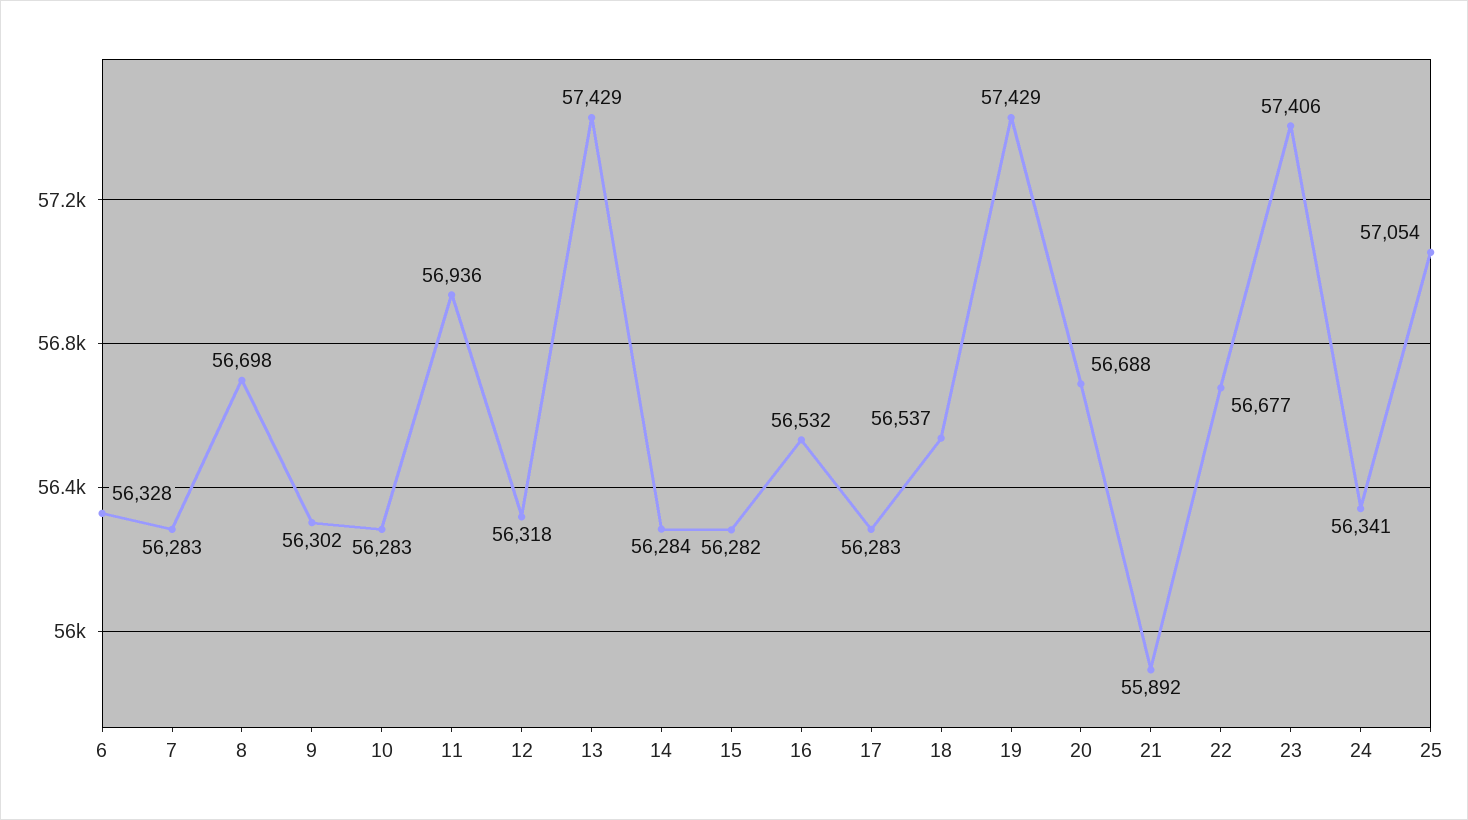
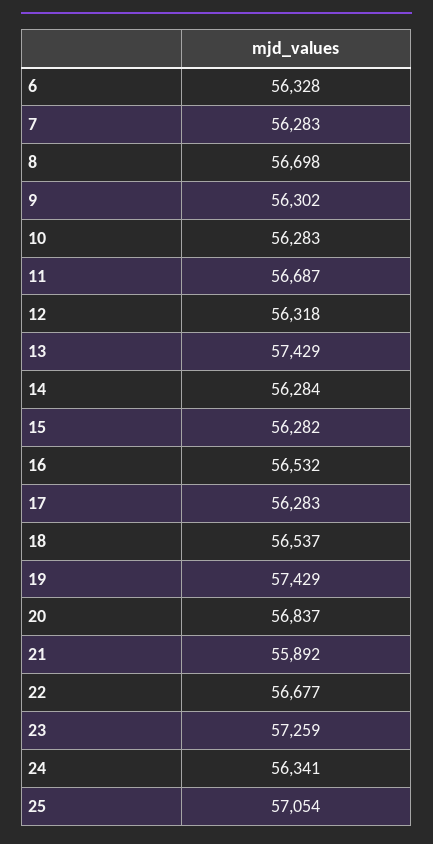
  {
    "6": 56328,
    "7": 56283,
    "8": 56698,
    "9": 56302,
    "10": 56283,
-   "11": 56936,
+   "11": 56687,
    "12": 56318,
    "13": 57429,
    "14": 56284,
    "15": 56282,
    "16": 56532,
    "17": 56283,
    "18": 56537,
    "19": 57429,
-   "20": 56688,
+   "20": 56837,
    "21": 55892,
    "22": 56677,
-   "23": 57406,
+   "23": 57259,
    "24": 56341,
    "25": 57054
  }

